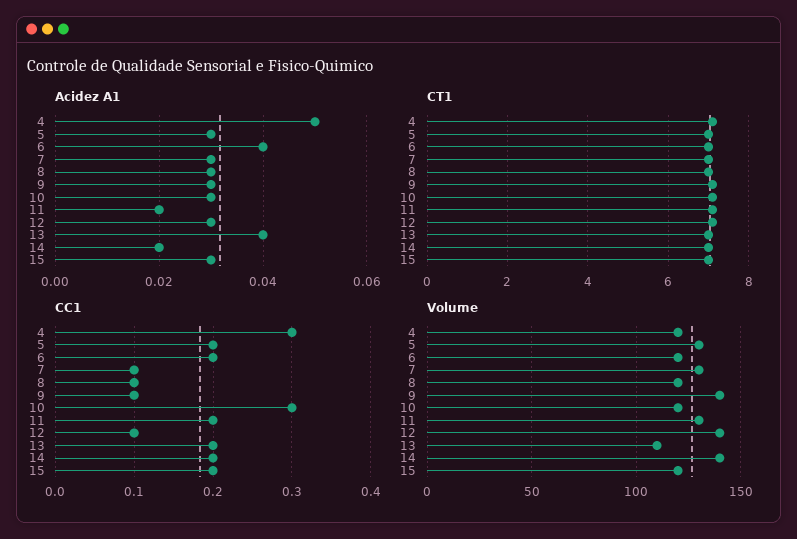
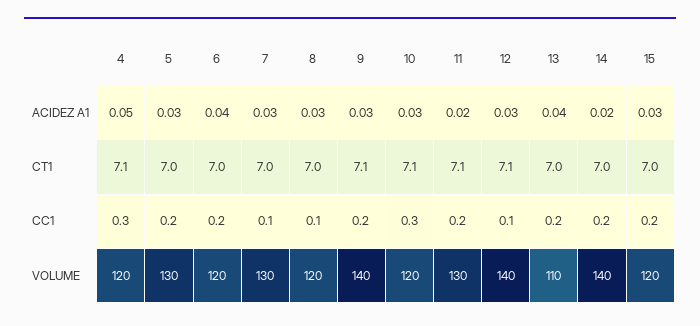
  {
    "Acidez A1": {
      "4": 0.05,
      "5": 0.03,
      "6": 0.04,
      "7": 0.03,
      "8": 0.03,
      "9": 0.03,
      "10": 0.03,
      "11": 0.02,
      "12": 0.03,
      "13": 0.04,
      "14": 0.02,
      "15": 0.03
    },
    "CT1": {
      "4": 7.1,
      "5": 7,
      "6": 7,
      "7": 7,
      "8": 7,
      "9": 7.1,
      "10": 7.1,
      "11": 7.1,
      "12": 7.1,
      "13": 7,
      "14": 7,
      "15": 7
    },
    "CC1": {
      "4": 0.3,
      "5": 0.2,
      "6": 0.2,
      "7": 0.1,
      "8": 0.1,
-     "9": 0.1,
+     "9": 0.2,
      "10": 0.3,
      "11": 0.2,
      "12": 0.1,
      "13": 0.2,
      "14": 0.2,
      "15": 0.2
    },
    "Volume": {
      "4": 120,
      "5": 130,
      "6": 120,
      "7": 130,
      "8": 120,
      "9": 140,
      "10": 120,
      "11": 130,
      "12": 140,
      "13": 110,
      "14": 140,
      "15": 120
    }
  }

